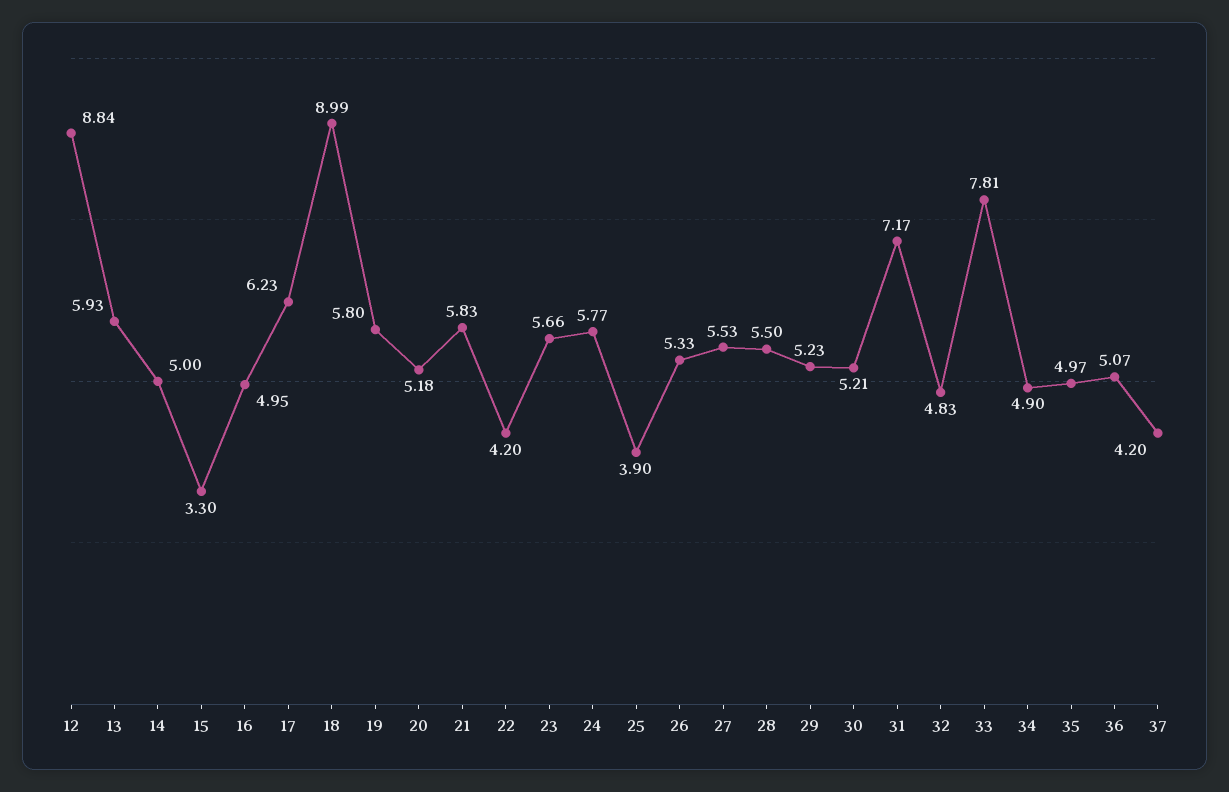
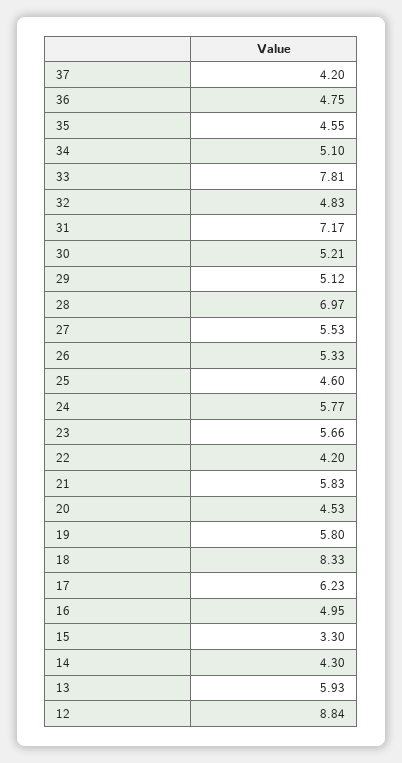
  {
    "12": 8.84,
    "13": 5.93,
-   "14": 5,
+   "14": 4.3,
    "15": 3.3,
    "16": 4.95,
    "17": 6.23,
-   "18": 8.99,
+   "18": 8.33,
    "19": 5.8,
-   "20": 5.18,
+   "20": 4.53,
    "21": 5.83,
    "22": 4.2,
    "23": 5.66,
    "24": 5.77,
-   "25": 3.9,
+   "25": 4.6,
    "26": 5.33,
    "27": 5.53,
-   "28": 5.5,
+   "28": 6.97,
-   "29": 5.23,
+   "29": 5.12,
    "30": 5.21,
    "31": 7.17,
    "32": 4.83,
    "33": 7.81,
-   "34": 4.9,
+   "34": 5.1,
-   "35": 4.97,
+   "35": 4.55,
-   "36": 5.07,
+   "36": 4.75,
    "37": 4.2
  }

